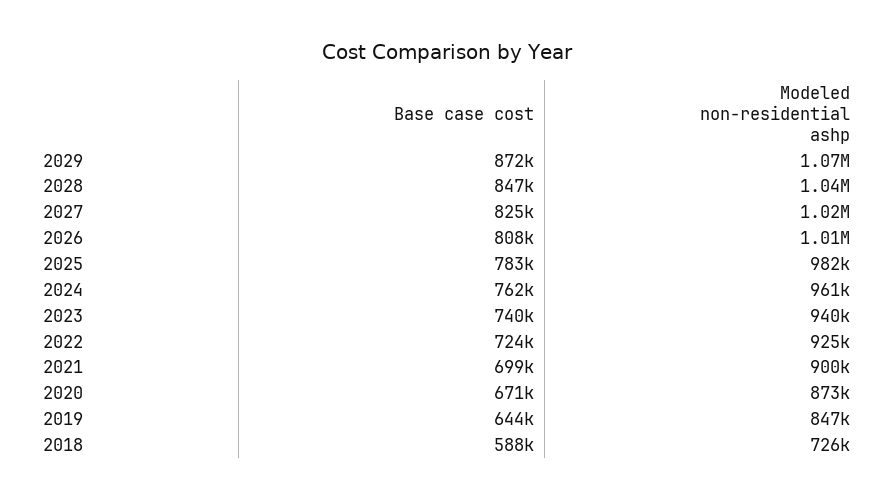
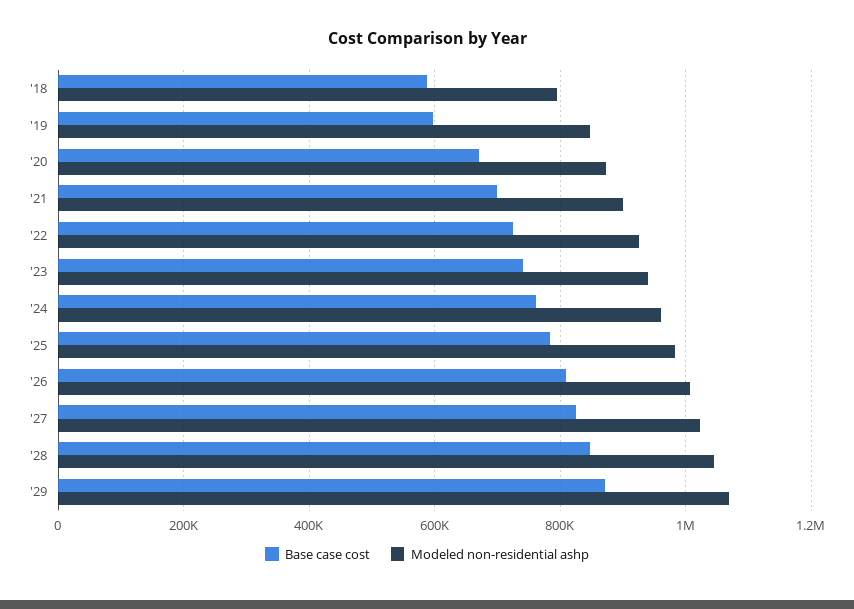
  {
    "Base case cost": {
      "2029": 872000,
      "2028": 847000,
      "2027": 825000,
      "2026": 808000,
      "2025": 783000,
      "2024": 762000,
      "2023": 740000,
      "2022": 724000,
      "2021": 699000,
      "2020": 671000,
-     "2019": 644000,
+     "2019": 600000,
      "2018": 588000
    },
    "Modeled non-residential ashp": {
      "2029": 1070000,
      "2028": 1040000,
      "2027": 1020000,
      "2026": 1010000,
      "2025": 982000,
      "2024": 961000,
      "2023": 940000,
      "2022": 925000,
      "2021": 900000,
      "2020": 873000,
      "2019": 847000,
-     "2018": 726000
+     "2018": 800000
    }
  }

